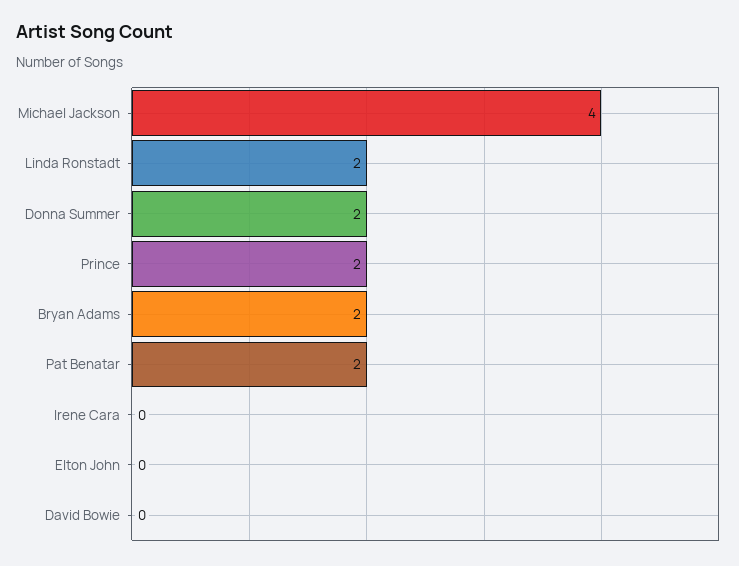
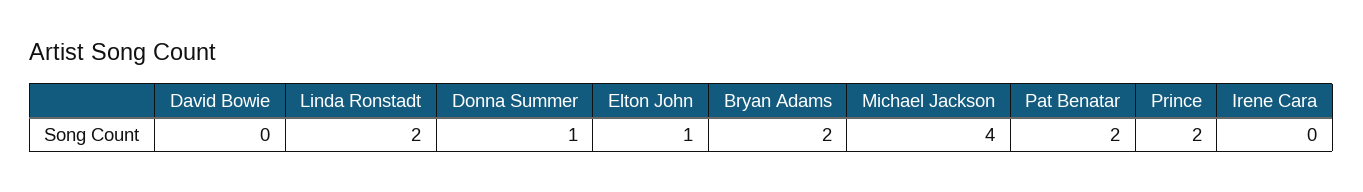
  {
    "Michael Jackson": 4,
    "Linda Ronstadt": 2,
-   "Donna Summer": 2,
+   "Donna Summer": 1,
    "Prince": 2,
    "Bryan Adams": 2,
    "Pat Benatar": 2,
    "Irene Cara": 0,
-   "Elton John": 0,
+   "Elton John": 1,
    "David Bowie": 0
  }

